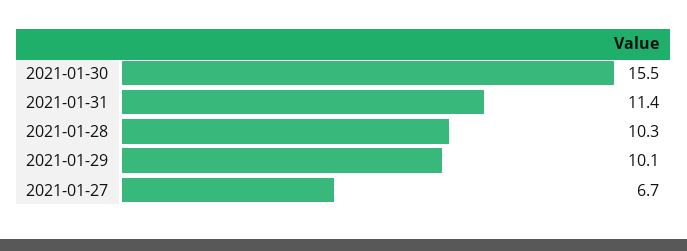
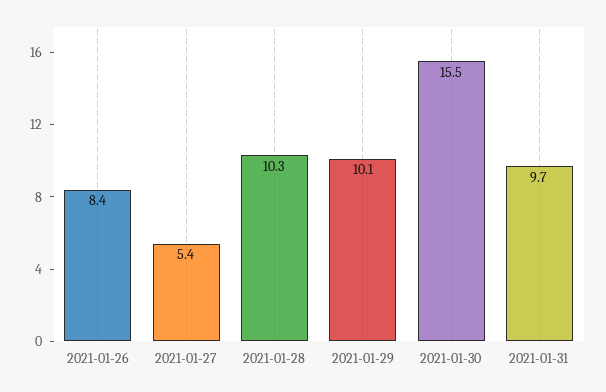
  {
    "2021-01-30": 15.5,
-   "2021-01-31": 11.4,
+   "2021-01-31": 9.7,
    "2021-01-28": 10.3,
    "2021-01-29": 10.1,
-   "2021-01-27": 6.7
+   "2021-01-27": 5.4,
+   "2021-01-26": 8.4
  }

